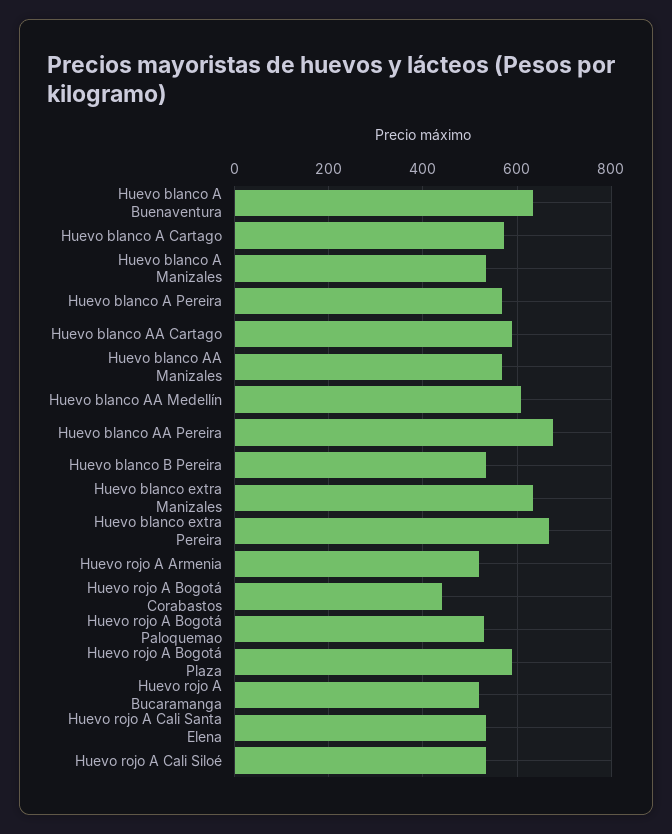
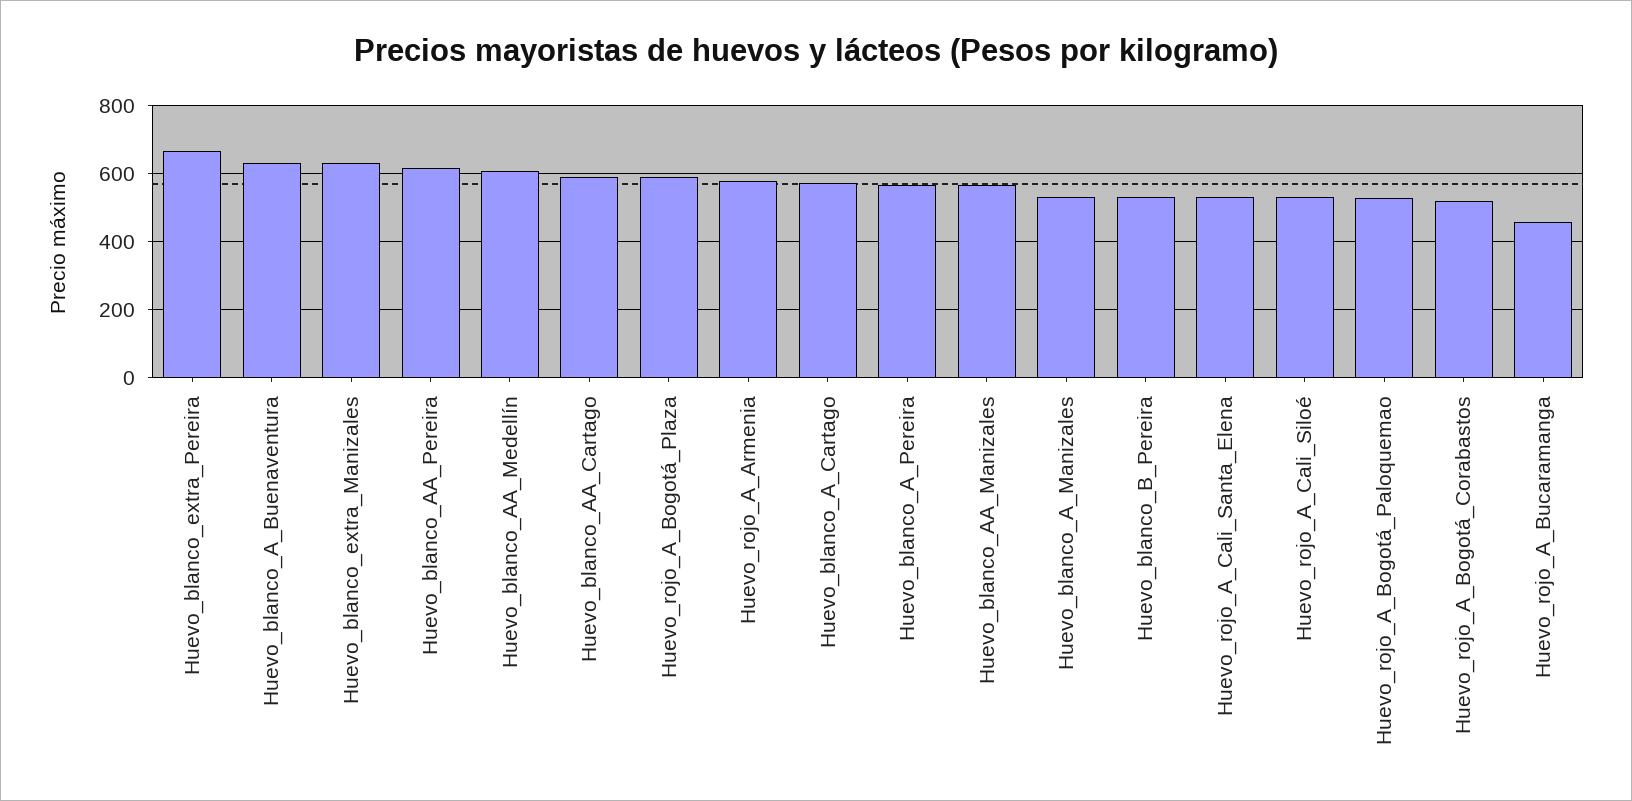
  {
    "Huevo blanco A Buenaventura": 640,
    "Huevo blanco A Cartago": 580,
    "Huevo blanco A Manizales": 540,
    "Huevo blanco A Pereira": 560,
    "Huevo blanco AA Cartago": 600,
    "Huevo blanco AA Manizales": 560,
    "Huevo blanco AA Medellín": 600,
-   "Huevo blanco AA Pereira": 680,
+   "Huevo blanco AA Pereira": 620,
    "Huevo blanco B Pereira": 540,
    "Huevo blanco extra Manizales": 640,
    "Huevo blanco extra Pereira": 660,
-   "Huevo rojo A Armenia": 520,
+   "Huevo rojo A Armenia": 580,
-   "Huevo rojo A Bogotá Corabastos": 440,
+   "Huevo rojo A Bogotá Corabastos": 520,
    "Huevo rojo A Bogotá Paloquemao": 540,
    "Huevo rojo A Bogotá Plaza": 600,
-   "Huevo rojo A Bucaramanga": 520,
+   "Huevo rojo A Bucaramanga": 460,
    "Huevo rojo A Cali Santa Elena": 540,
    "Huevo rojo A Cali Siloé": 540
  }

